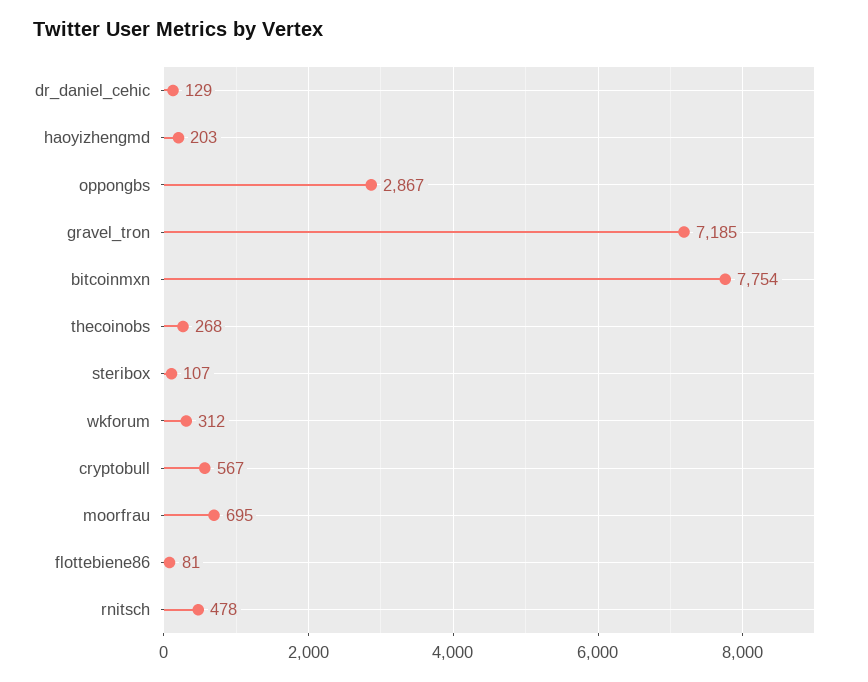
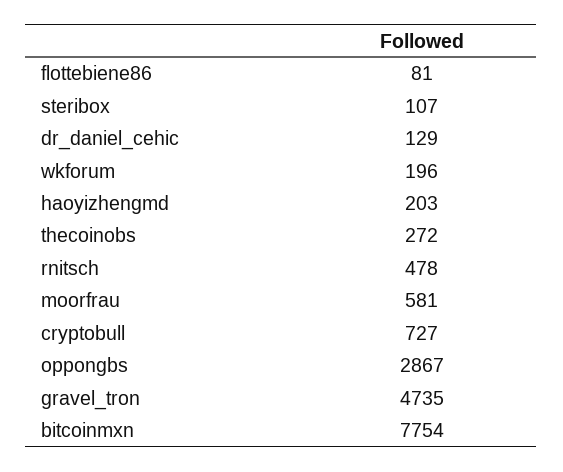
  {
    "dr_daniel_cehic": 129,
    "haoyizhengmd": 203,
    "oppongbs": 2867,
-   "gravel_tron": 7185,
+   "gravel_tron": 4735,
    "bitcoinmxn": 7754,
-   "thecoinobs": 268,
+   "thecoinobs": 272,
    "steribox": 107,
-   "wkforum": 312,
+   "wkforum": 196,
-   "cryptobull": 567,
+   "cryptobull": 727,
-   "moorfrau": 695,
+   "moorfrau": 581,
    "flottebiene86": 81,
    "rnitsch": 478
  }

